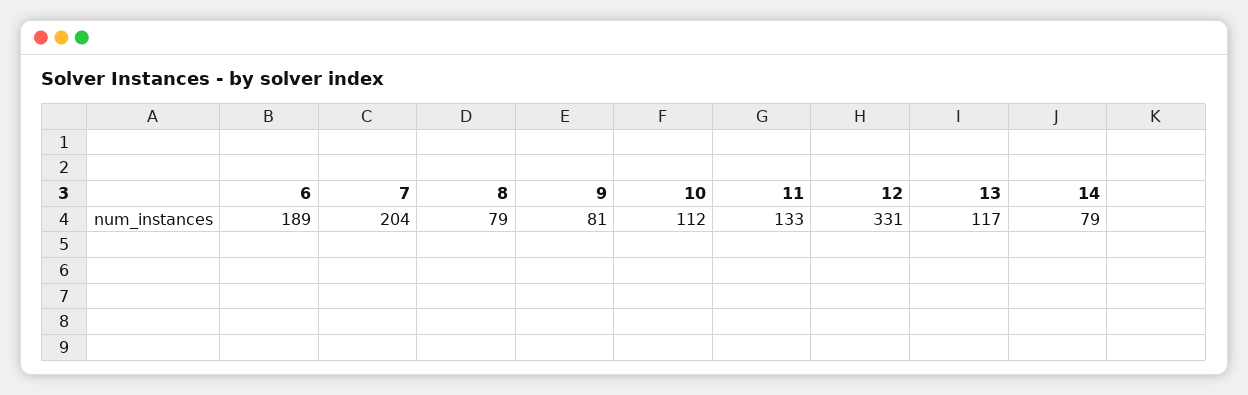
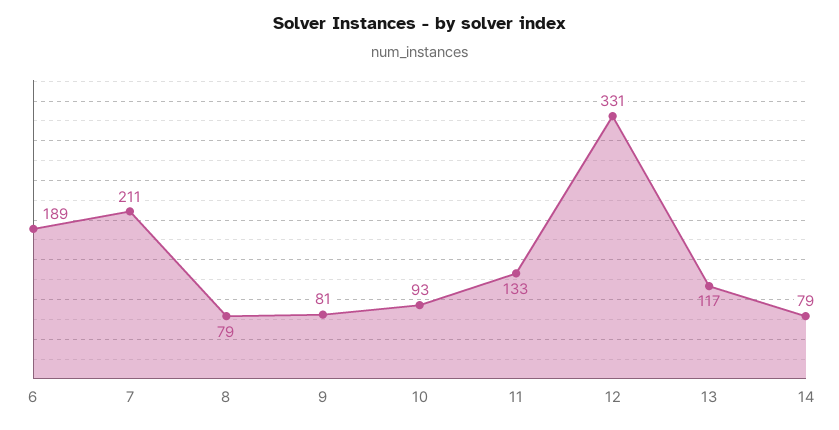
  {
    "6": 189,
-   "7": 204,
+   "7": 211,
    "8": 79,
    "9": 81,
-   "10": 112,
+   "10": 93,
    "11": 133,
    "12": 331,
    "13": 117,
    "14": 79
  }

